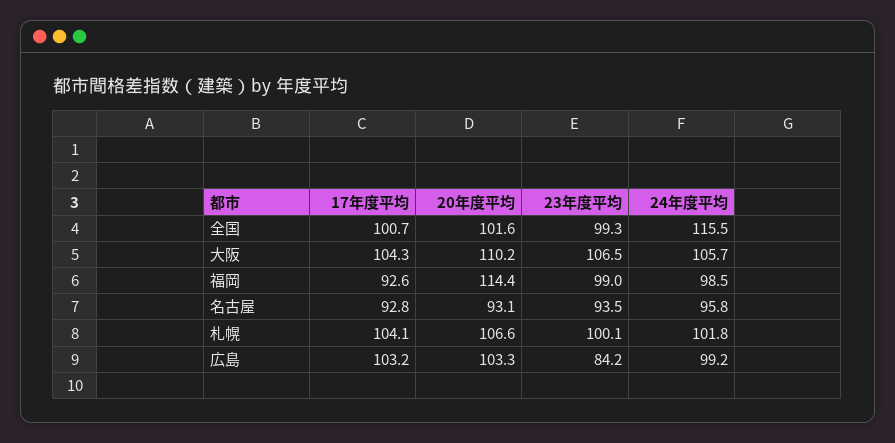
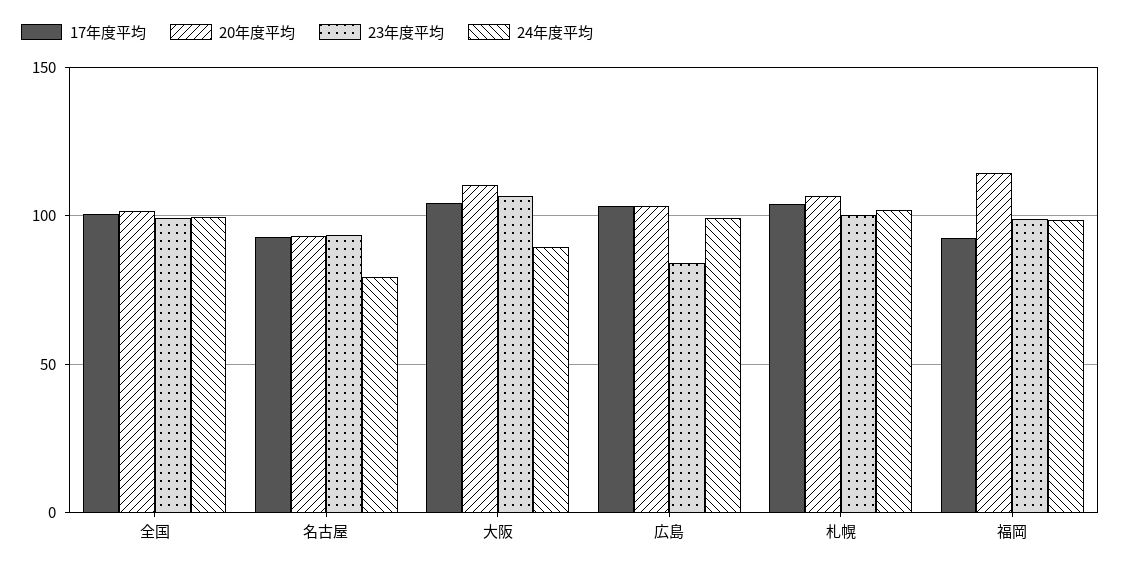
  {
    "17年度平均": {
      "全国": 100.7,
      "大阪": 104.3,
      "福岡": 92.6,
      "名古屋": 92.8,
      "札幌": 104.1,
      "広島": 103.2
    },
    "20年度平均": {
      "全国": 101.6,
      "大阪": 110.2,
      "福岡": 114.4,
      "名古屋": 93.1,
      "札幌": 106.6,
      "広島": 103.3
    },
    "23年度平均": {
      "全国": 99.3,
      "大阪": 106.5,
      "福岡": 99,
      "名古屋": 93.5,
      "札幌": 100.1,
      "広島": 84.2
    },
    "24年度平均": {
-     "全国": 115.5,
+     "全国": 100,
-     "大阪": 105.7,
+     "大阪": 90,
      "福岡": 98.5,
-     "名古屋": 95.8,
+     "名古屋": 80,
      "札幌": 101.8,
      "広島": 99.2
    }
  }

